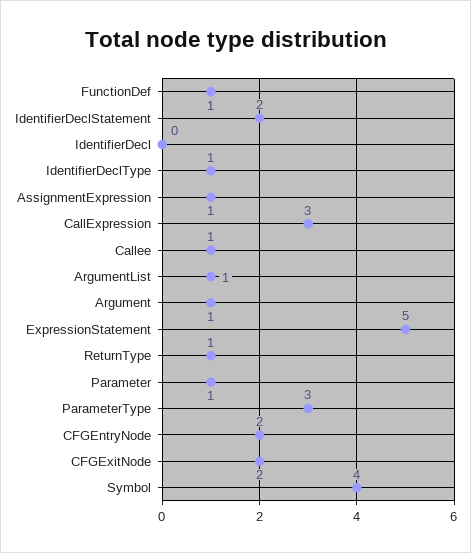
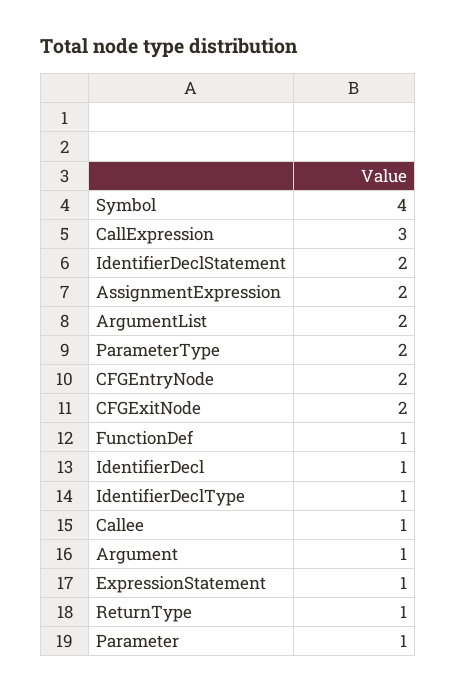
  {
    "FunctionDef": 1,
    "IdentifierDeclStatement": 2,
-   "IdentifierDecl": 0,
+   "IdentifierDecl": 1,
    "IdentifierDeclType": 1,
-   "AssignmentExpression": 1,
+   "AssignmentExpression": 2,
    "CallExpression": 3,
    "Callee": 1,
-   "ArgumentList": 1,
+   "ArgumentList": 2,
    "Argument": 1,
-   "ExpressionStatement": 5,
+   "ExpressionStatement": 1,
    "ReturnType": 1,
    "Parameter": 1,
-   "ParameterType": 3,
+   "ParameterType": 2,
    "CFGEntryNode": 2,
    "CFGExitNode": 2,
    "Symbol": 4
  }

